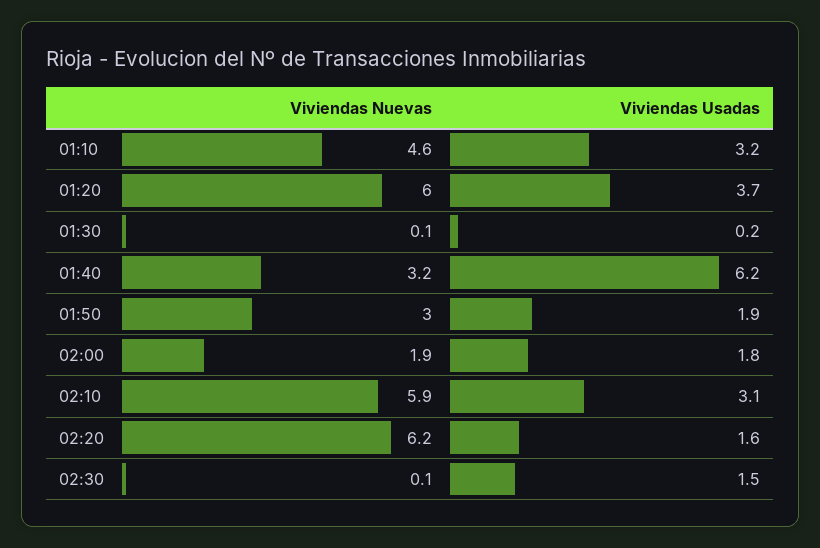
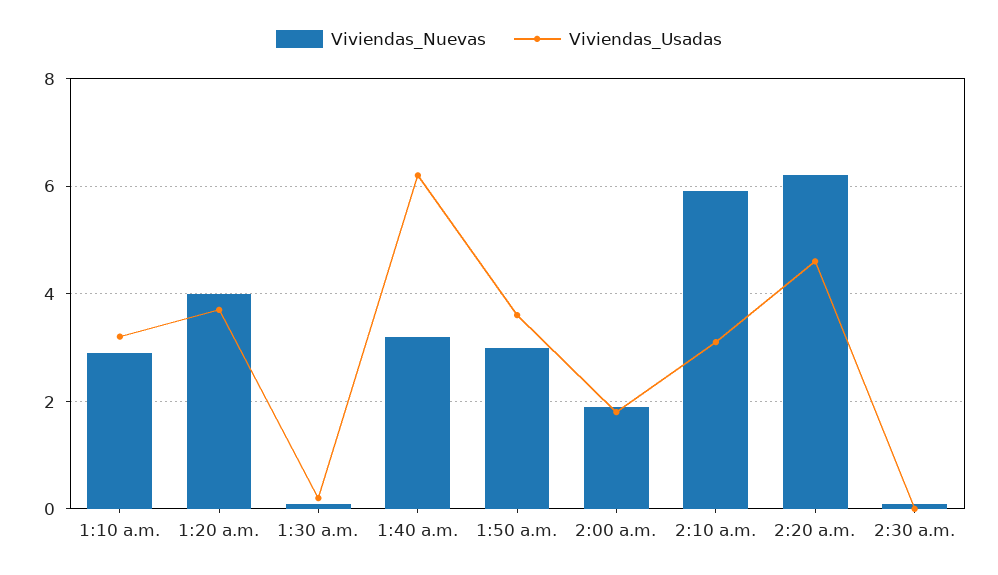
  {
    "Viviendas Nuevas": {
-     "01:10": 4.6,
+     "01:10": 3,
-     "01:20": 6,
+     "01:20": 4,
      "01:30": 0.1,
      "01:40": 3.2,
      "01:50": 3,
      "02:00": 1.9,
      "02:10": 5.9,
      "02:20": 6.2,
      "02:30": 0.1
    },
    "Viviendas Usadas": {
      "01:10": 3.2,
      "01:20": 3.7,
      "01:30": 0.2,
      "01:40": 6.2,
-     "01:50": 1.9,
+     "01:50": 3.5,
      "02:00": 1.8,
      "02:10": 3.1,
-     "02:20": 1.6,
+     "02:20": 4.5,
-     "02:30": 1.5
+     "02:30": 0
    }
  }

